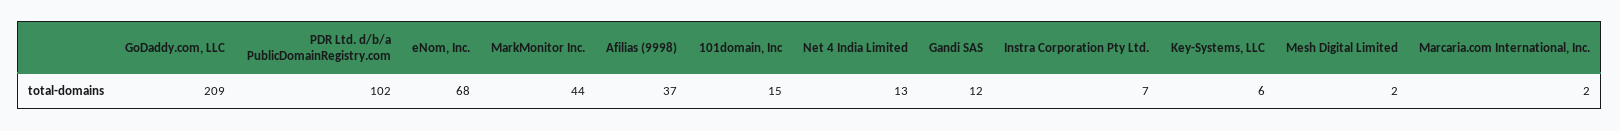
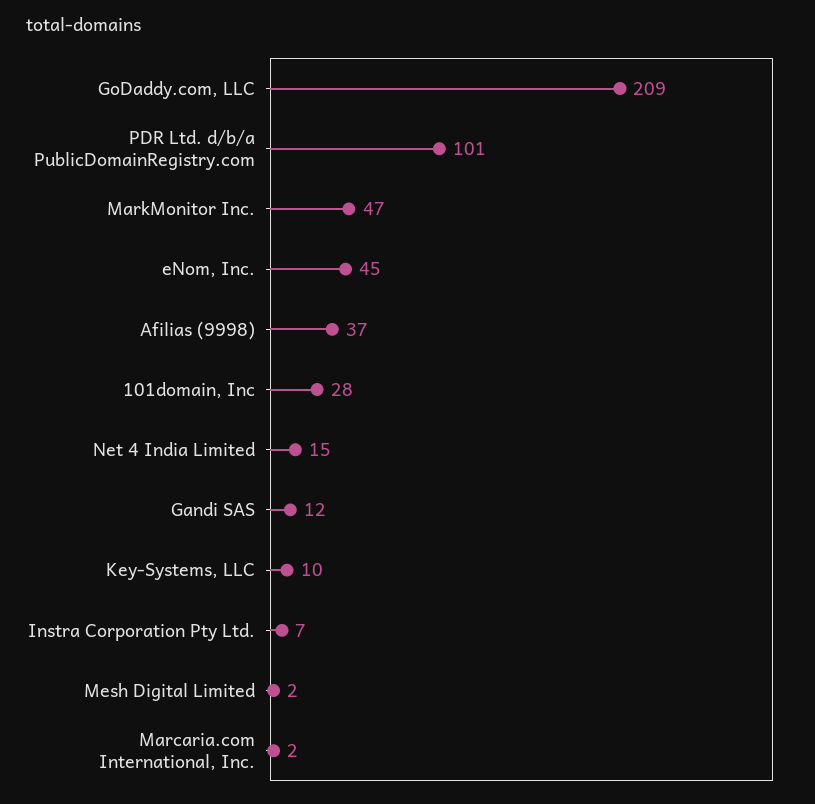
  {
    "GoDaddy.com, LLC": 209,
-   "PDR Ltd. d/b/a PublicDomainRegistry.com": 102,
+   "PDR Ltd. d/b/a PublicDomainRegistry.com": 101,
-   "eNom, Inc.": 68,
+   "eNom, Inc.": 45,
-   "MarkMonitor Inc.": 44,
+   "MarkMonitor Inc.": 47,
    "Afilias (9998)": 37,
-   "101domain, Inc": 15,
+   "101domain, Inc": 28,
-   "Net 4 India Limited": 13,
+   "Net 4 India Limited": 15,
    "Gandi SAS": 12,
    "Instra Corporation Pty Ltd.": 7,
-   "Key-Systems, LLC": 6,
+   "Key-Systems, LLC": 10,
    "Mesh Digital Limited": 2,
    "Marcaria.com International, Inc.": 2
  }

